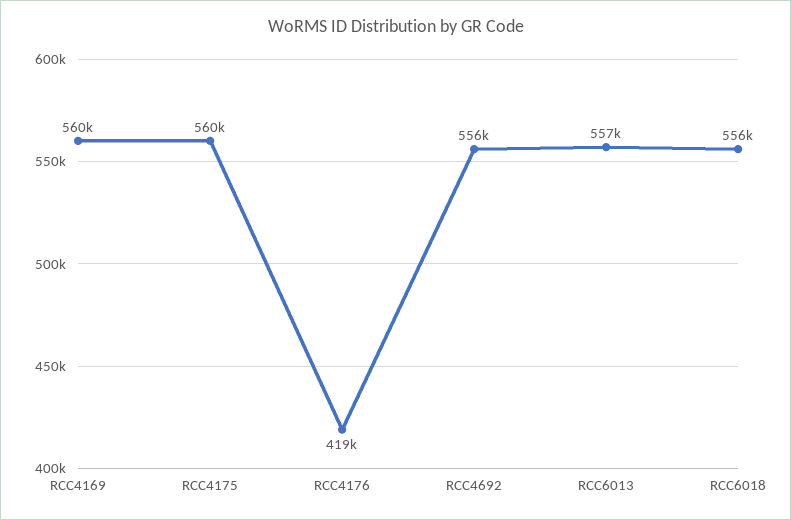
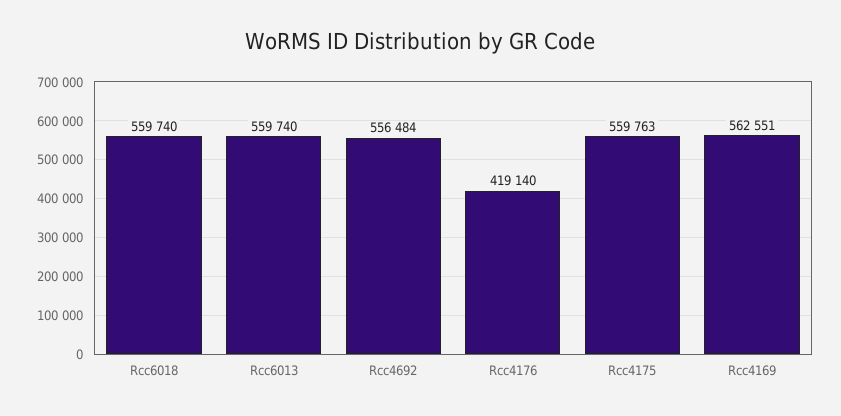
  {
-   "RCC4169": 560000,
+   "RCC4169": 562551,
    "RCC4175": 559763,
    "RCC4176": 419140,
    "RCC4692": 556484,
-   "RCC6013": 557000,
+   "RCC6013": 559740,
-   "RCC6018": 556000
+   "RCC6018": 559740
  }

